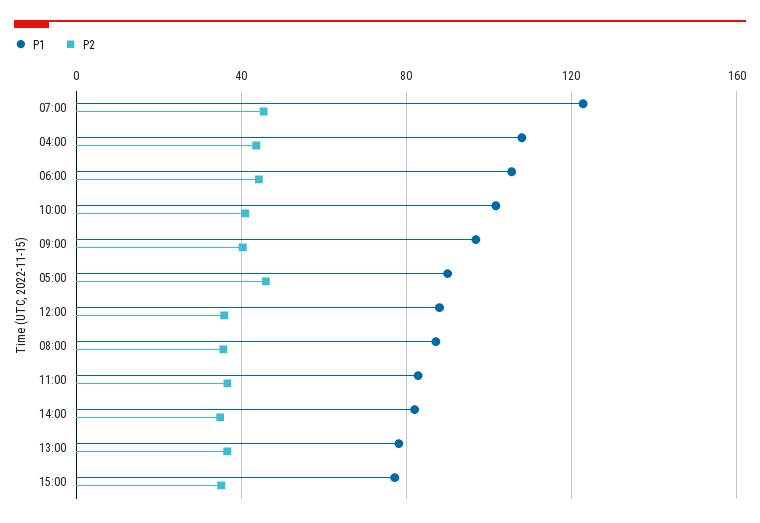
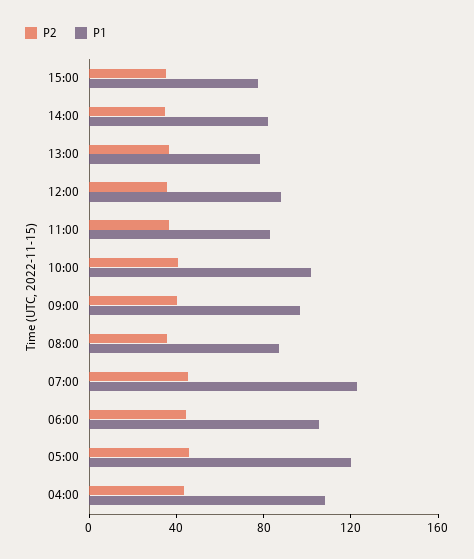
  {
    "P1": {
      "07:00": 125,
      "04:00": 110,
      "06:00": 105,
      "10:00": 100,
      "09:00": 95,
-     "05:00": 90,
+     "05:00": 120,
      "12:00": 90,
      "08:00": 85,
      "11:00": 85,
      "14:00": 80,
      "13:00": 80,
      "15:00": 75
    },
    "P2": {
      "07:00": 45,
      "04:00": 45,
      "06:00": 45,
      "10:00": 40,
      "09:00": 40,
      "05:00": 45,
      "12:00": 35,
      "08:00": 35,
      "11:00": 35,
      "14:00": 35,
      "13:00": 35,
      "15:00": 35
    }
  }

